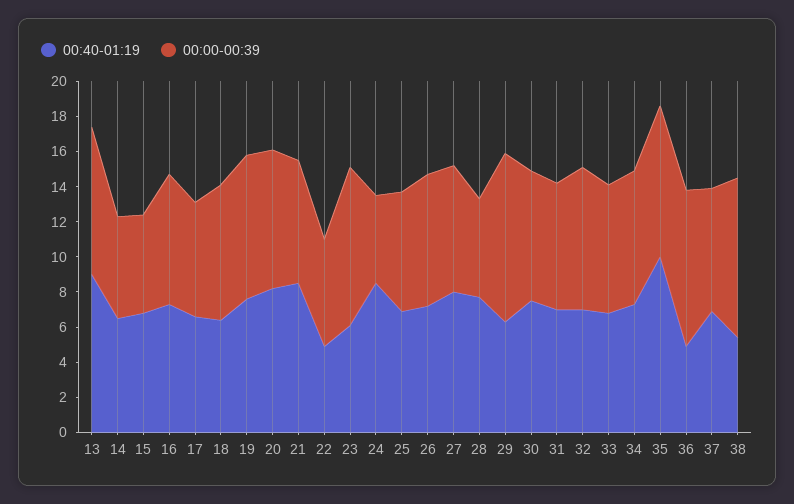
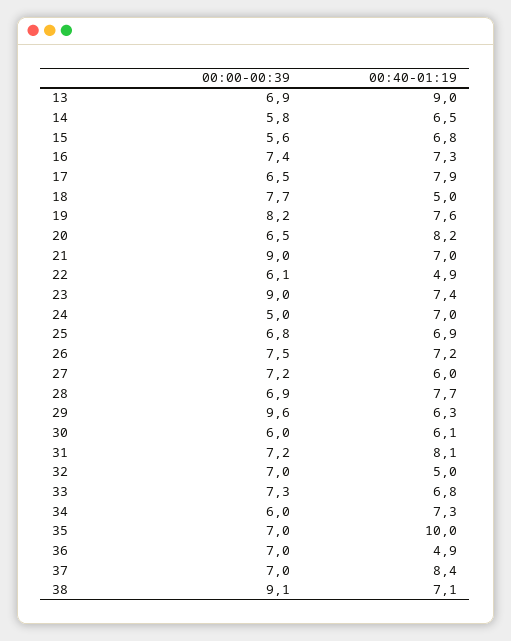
  {
    "00:40-01:19": {
      "13": 9,
      "14": 6.5,
      "15": 6.8,
      "16": 7.3,
-     "17": 6.5,
+     "17": 7.9,
-     "18": 6.5,
+     "18": 5,
      "19": 7.6,
      "20": 8.2,
-     "21": 8.5,
+     "21": 7,
      "22": 4.9,
-     "23": 6,
+     "23": 7.4,
-     "24": 8.5,
+     "24": 7,
      "25": 6.9,
      "26": 7.2,
-     "27": 8,
+     "27": 6,
      "28": 7.7,
      "29": 6.3,
-     "30": 7.5,
+     "30": 6.1,
-     "31": 7,
+     "31": 8.1,
-     "32": 7,
+     "32": 5,
      "33": 6.8,
      "34": 7.3,
      "35": 10,
      "36": 4.9,
-     "37": 7,
+     "37": 8.4,
-     "38": 5.5
+     "38": 7.1
    },
    "00:00-00:39": {
-     "13": 8.5,
+     "13": 6.9,
      "14": 5.8,
      "15": 5.6,
      "16": 7.4,
      "17": 6.5,
      "18": 7.7,
      "19": 8.2,
-     "20": 8,
+     "20": 6.5,
-     "21": 7,
+     "21": 9,
      "22": 6.1,
      "23": 9,
      "24": 5,
      "25": 6.8,
      "26": 7.5,
      "27": 7.2,
-     "28": 5.5,
+     "28": 6.9,
      "29": 9.6,
-     "30": 7.5,
+     "30": 6,
      "31": 7.2,
-     "32": 8,
+     "32": 7,
      "33": 7.3,
-     "34": 7.5,
+     "34": 6,
-     "35": 8.5,
+     "35": 7,
-     "36": 9,
+     "36": 7,
      "37": 7,
      "38": 9.1
    }
  }

